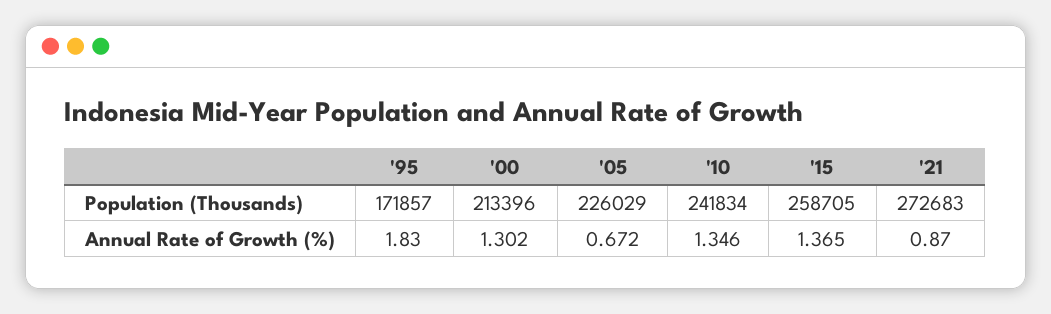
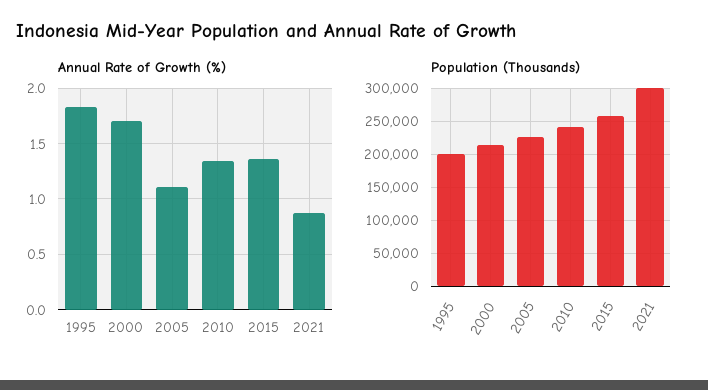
  {
    "Population (Thousands)": {
-     "'95": 171857,
+     "'95": 200000,
      "'00": 213396,
      "'05": 226029,
      "'10": 241834,
      "'15": 258705,
-     "'21": 272683
+     "'21": 300000
    },
    "Annual Rate of Growth (%)": {
      "'95": 1.83,
-     "'00": 1.302,
+     "'00": 1.7,
-     "'05": 0.672,
+     "'05": 1.1,
      "'10": 1.346,
      "'15": 1.365,
      "'21": 0.87
    }
  }

